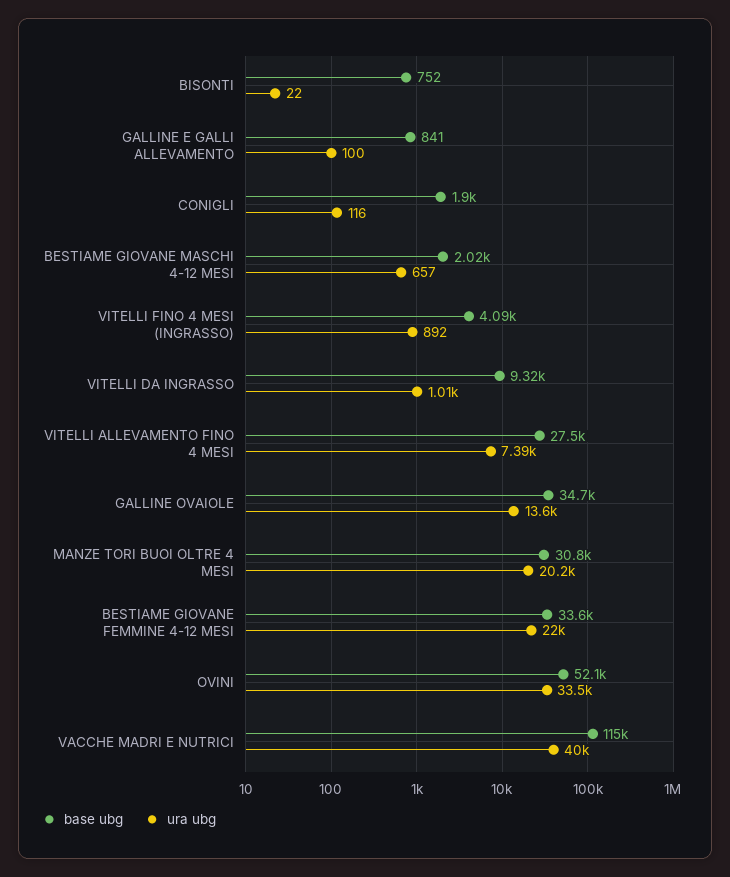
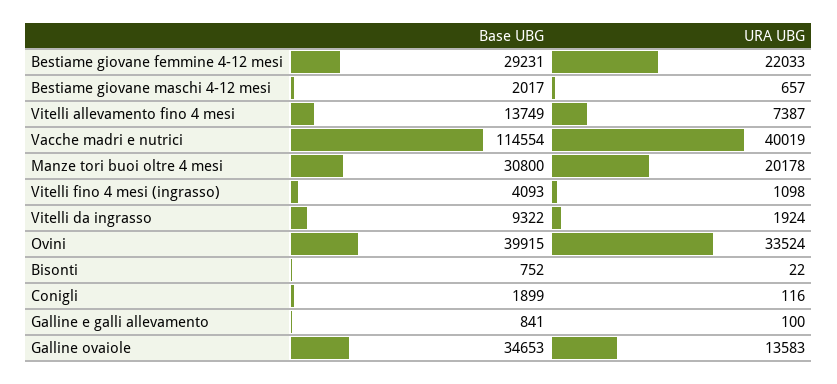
  {
    "base ubg": {
      "BISONTI": 752,
      "GALLINE E GALLI ALLEVAMENTO": 841,
      "CONIGLI": 1899,
      "BESTIAME GIOVANE MASCHI 4-12 MESI": 2017,
      "VITELLI FINO 4 MESI (INGRASSO)": 4093,
      "VITELLI DA INGRASSO": 9322,
-     "VITELLI ALLEVAMENTO FINO 4 MESI": 27500,
+     "VITELLI ALLEVAMENTO FINO 4 MESI": 13749,
      "GALLINE OVAIOLE": 34653,
      "MANZE TORI BUOI OLTRE 4 MESI": 30800,
-     "BESTIAME GIOVANE FEMMINE 4-12 MESI": 33600,
+     "BESTIAME GIOVANE FEMMINE 4-12 MESI": 29231,
-     "OVINI": 52100,
+     "OVINI": 39915,
      "VACCHE MADRI E NUTRICI": 114554
    },
    "ura ubg": {
      "BISONTI": 22,
      "GALLINE E GALLI ALLEVAMENTO": 100,
      "CONIGLI": 116,
      "BESTIAME GIOVANE MASCHI 4-12 MESI": 657,
-     "VITELLI FINO 4 MESI (INGRASSO)": 892,
+     "VITELLI FINO 4 MESI (INGRASSO)": 1098,
-     "VITELLI DA INGRASSO": 1010,
+     "VITELLI DA INGRASSO": 1924,
      "VITELLI ALLEVAMENTO FINO 4 MESI": 7387,
      "GALLINE OVAIOLE": 13583,
      "MANZE TORI BUOI OLTRE 4 MESI": 20178,
      "BESTIAME GIOVANE FEMMINE 4-12 MESI": 22033,
      "OVINI": 33524,
      "VACCHE MADRI E NUTRICI": 40019
    }
  }

